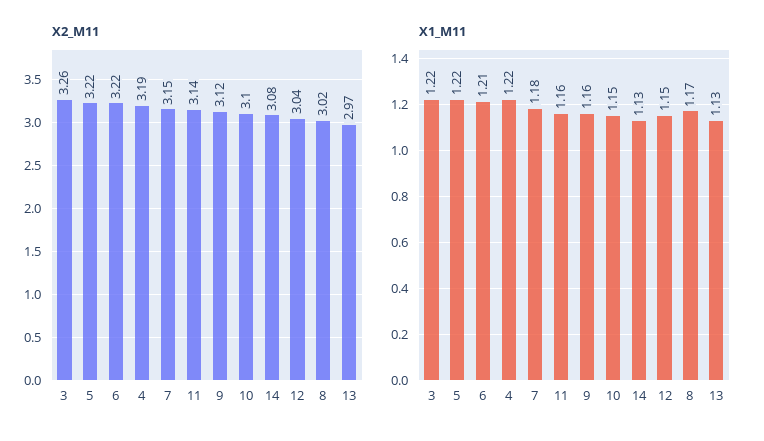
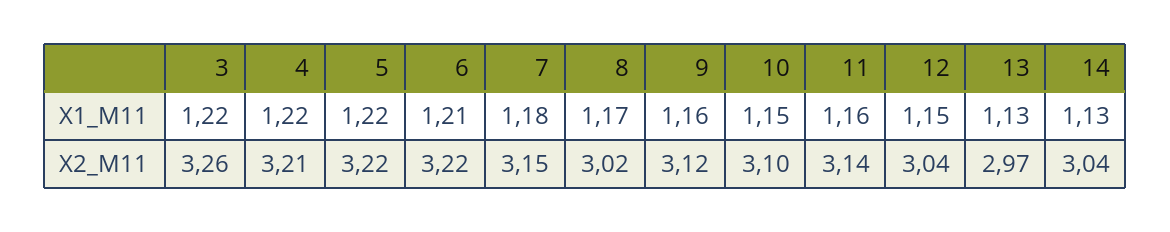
  {
    "X2_M11": {
      "3": 3.26,
      "5": 3.22,
      "6": 3.22,
-     "4": 3.19,
+     "4": 3.21,
      "7": 3.15,
      "11": 3.14,
      "9": 3.12,
      "10": 3.1,
-     "14": 3.08,
+     "14": 3.04,
      "12": 3.04,
      "8": 3.02,
      "13": 2.97
    },
    "X1_M11": {
      "3": 1.22,
      "5": 1.22,
      "6": 1.21,
      "4": 1.22,
      "7": 1.18,
      "11": 1.16,
      "9": 1.16,
      "10": 1.15,
      "14": 1.13,
      "12": 1.15,
      "8": 1.17,
      "13": 1.13
    }
  }

